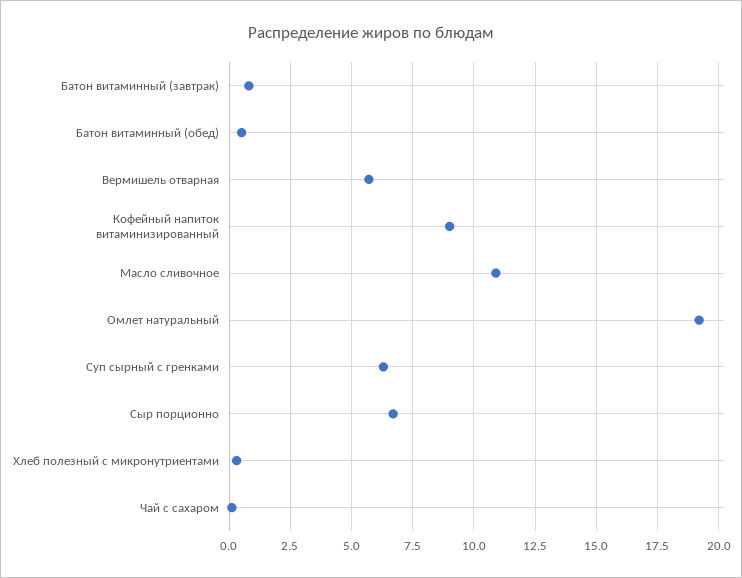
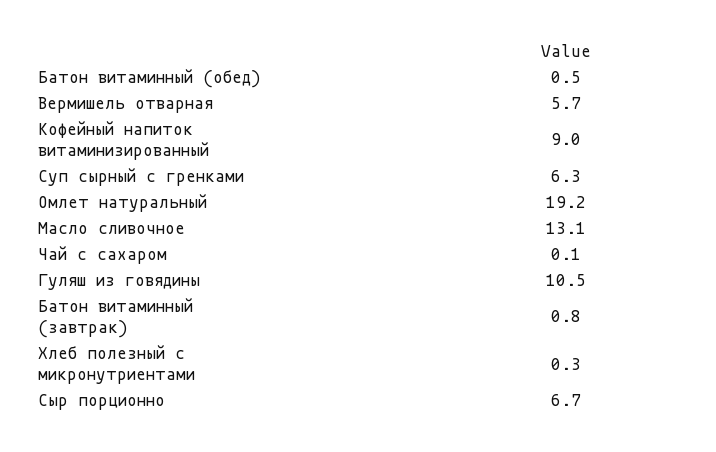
  {
    "Батон витаминный (завтрак)": 0.8,
    "Батон витаминный (обед)": 0.5,
    "Вермишель отварная": 5.7,
    "Кофейный напиток витаминизированный": 9,
-   "Масло сливочное": 11,
+   "Масло сливочное": 13.1,
    "Омлет натуральный": 19.2,
    "Суп сырный с гренками": 6.3,
    "Сыр порционно": 6.7,
    "Хлеб полезный с микронутриентами": 0.3,
-   "Чай с сахаром": 0.1
+   "Чай с сахаром": 0.1,
+   "Гуляш из говядины": 10.5
  }

